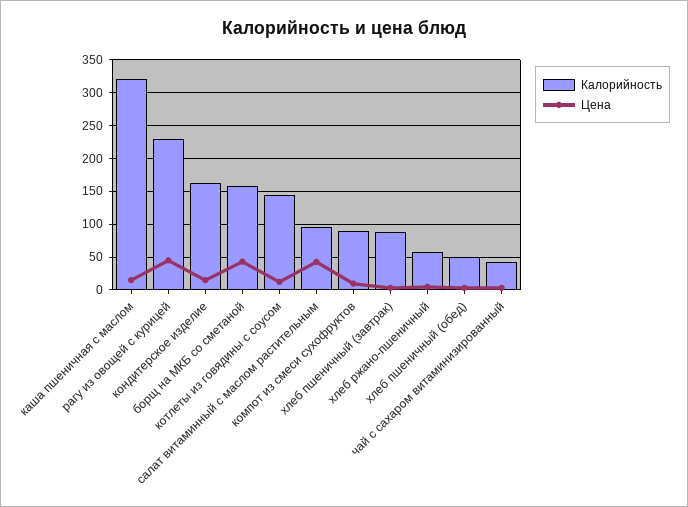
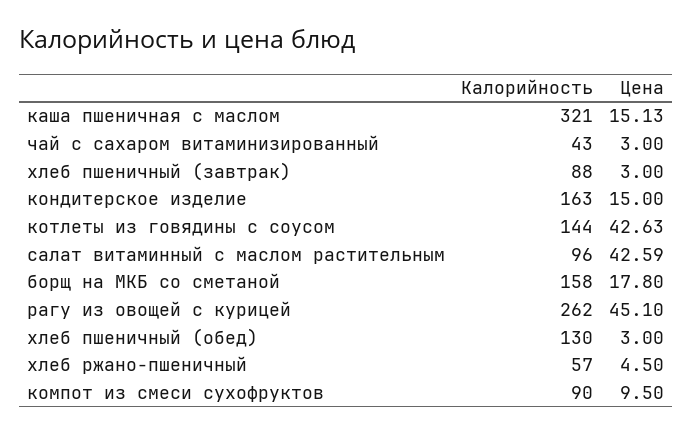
  {
    "Калорийность": {
      "каша пшеничная с маслом": 321,
-     "рагу из овощей с курицей": 230,
+     "рагу из овощей с курицей": 262,
      "кондитерское изделие": 163,
      "борщ на МКБ со сметаной": 158,
      "котлеты из говядины с соусом": 144,
      "салат витаминный с маслом растительным": 96,
      "компот из смеси сухофруктов": 90,
      "хлеб пшеничный (завтрак)": 88,
      "хлеб ржано-пшеничный": 57,
-     "хлеб пшеничный (обед)": 50,
+     "хлеб пшеничный (обед)": 130,
      "чай с сахаром витаминизированный": 43
    },
    "Цена": {
      "каша пшеничная с маслом": 15.13,
      "рагу из овощей с курицей": 45.1,
      "кондитерское изделие": 15,
-     "борщ на МКБ со сметаной": 40,
+     "борщ на МКБ со сметаной": 17.8,
-     "котлеты из говядины с соусом": 10,
+     "котлеты из говядины с соусом": 42.63,
      "салат витаминный с маслом растительным": 42.59,
      "компот из смеси сухофруктов": 9.5,
      "хлеб пшеничный (завтрак)": 3,
      "хлеб ржано-пшеничный": 4.5,
      "хлеб пшеничный (обед)": 3,
      "чай с сахаром витаминизированный": 3
    }
  }

